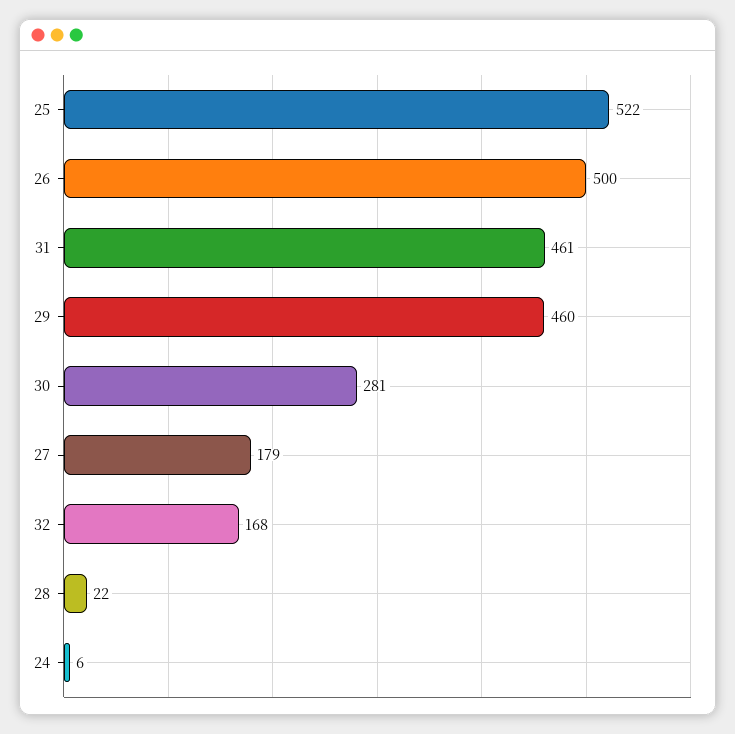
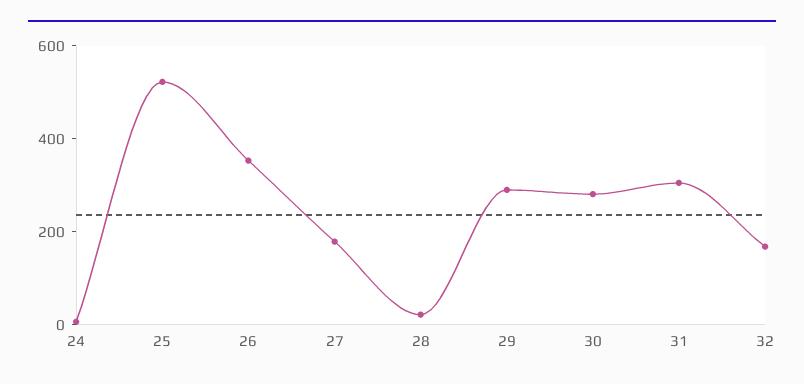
  {
    "25": 522,
-   "26": 500,
+   "26": 350,
-   "31": 461,
+   "31": 300,
-   "29": 460,
+   "29": 300,
    "30": 281,
    "27": 179,
    "32": 168,
    "28": 22,
    "24": 6
  }

